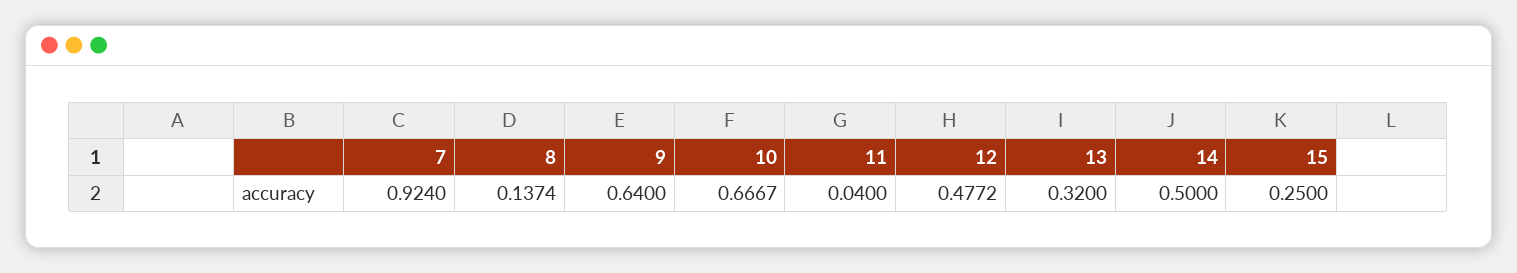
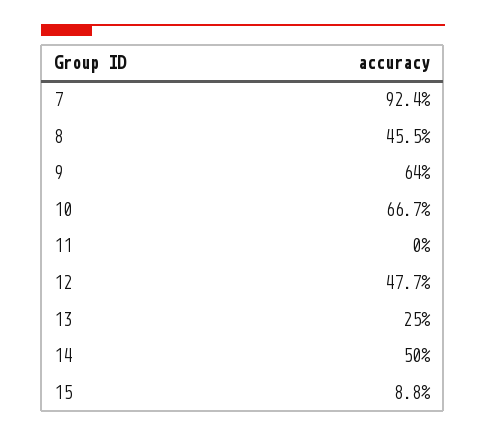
  {
    "7": 0.924,
-   "8": 0.1374,
+   "8": 0.455,
    "9": 0.64,
    "10": 0.6667,
-   "11": 0.04,
+   "11": 0,
    "12": 0.4772,
-   "13": 0.32,
+   "13": 0.25,
    "14": 0.5,
-   "15": 0.25
+   "15": 0.088
  }

